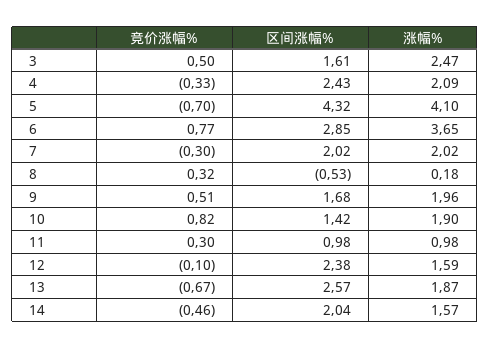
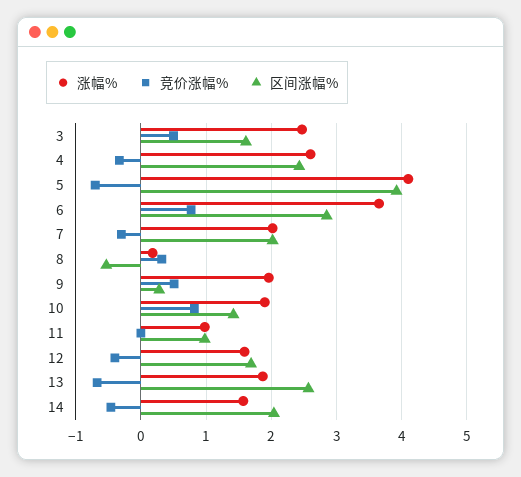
  {
    "竞价涨幅%": {
      "3": 0.5,
      "4": -0.33,
      "5": -0.7,
      "6": 0.77,
      "7": -0.3,
      "8": 0.32,
      "9": 0.51,
      "10": 0.82,
-     "11": 0.3,
+     "11": 0,
-     "12": -0.1,
+     "12": -0.4,
      "13": -0.67,
      "14": -0.46
    },
    "区间涨幅%": {
      "3": 1.61,
      "4": 2.43,
-     "5": 4.32,
+     "5": 3.9,
      "6": 2.85,
      "7": 2.02,
      "8": -0.53,
-     "9": 1.68,
+     "9": 0.3,
      "10": 1.42,
      "11": 0.98,
-     "12": 2.38,
+     "12": 1.7,
      "13": 2.57,
      "14": 2.04
    },
    "涨幅%": {
      "3": 2.47,
-     "4": 2.09,
+     "4": 2.6,
      "5": 4.1,
      "6": 3.65,
      "7": 2.02,
      "8": 0.18,
      "9": 1.96,
      "10": 1.9,
      "11": 0.98,
      "12": 1.59,
      "13": 1.87,
      "14": 1.57
    }
  }

